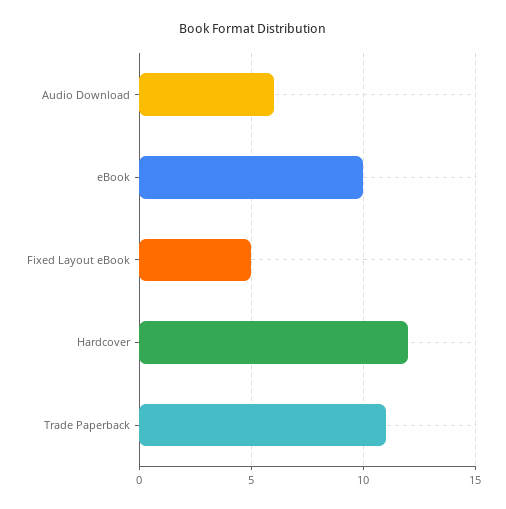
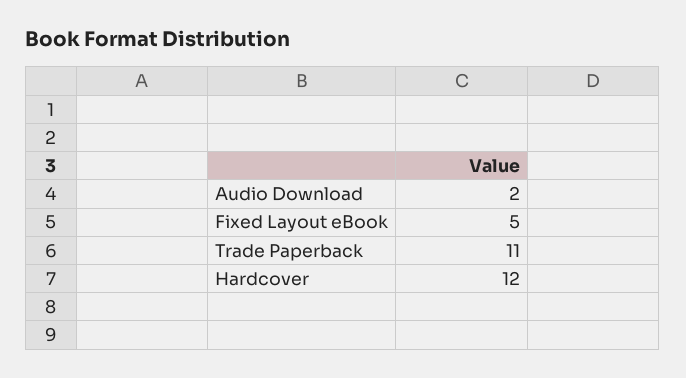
  {
-   "Audio Download": 6,
+   "Audio Download": 2,
-   "eBook": 10,
    "Fixed Layout eBook": 5,
    "Hardcover": 12,
    "Trade Paperback": 11
  }

